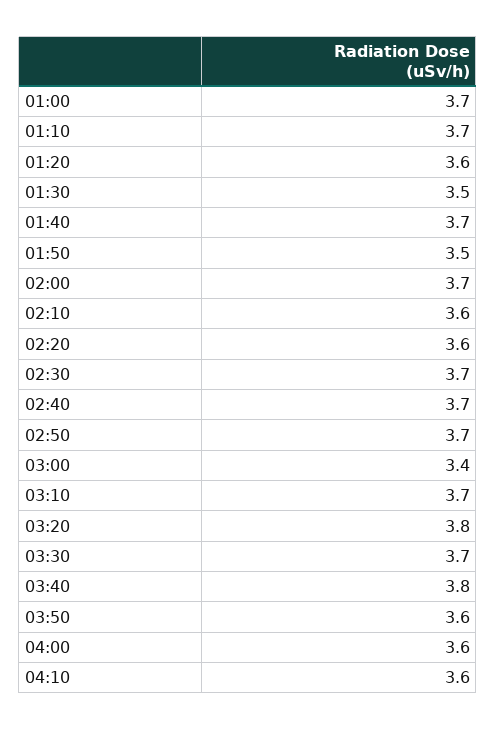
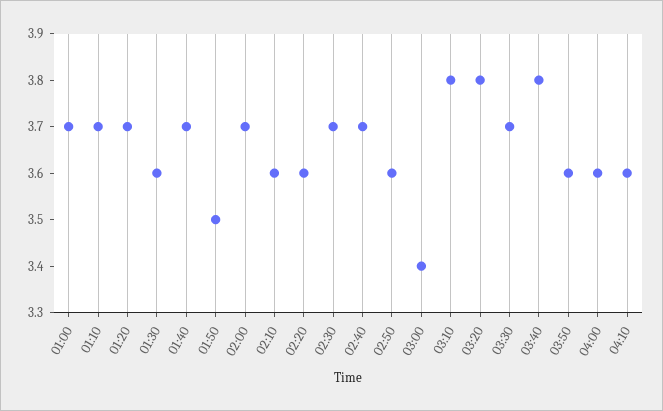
  {
    "01:00": 3.7,
    "01:10": 3.7,
-   "01:20": 3.6,
+   "01:20": 3.7,
-   "01:30": 3.5,
+   "01:30": 3.6,
    "01:40": 3.7,
    "01:50": 3.5,
    "02:00": 3.7,
    "02:10": 3.6,
    "02:20": 3.6,
    "02:30": 3.7,
    "02:40": 3.7,
-   "02:50": 3.7,
+   "02:50": 3.6,
    "03:00": 3.4,
-   "03:10": 3.7,
+   "03:10": 3.8,
    "03:20": 3.8,
    "03:30": 3.7,
    "03:40": 3.8,
    "03:50": 3.6,
    "04:00": 3.6,
    "04:10": 3.6
  }

